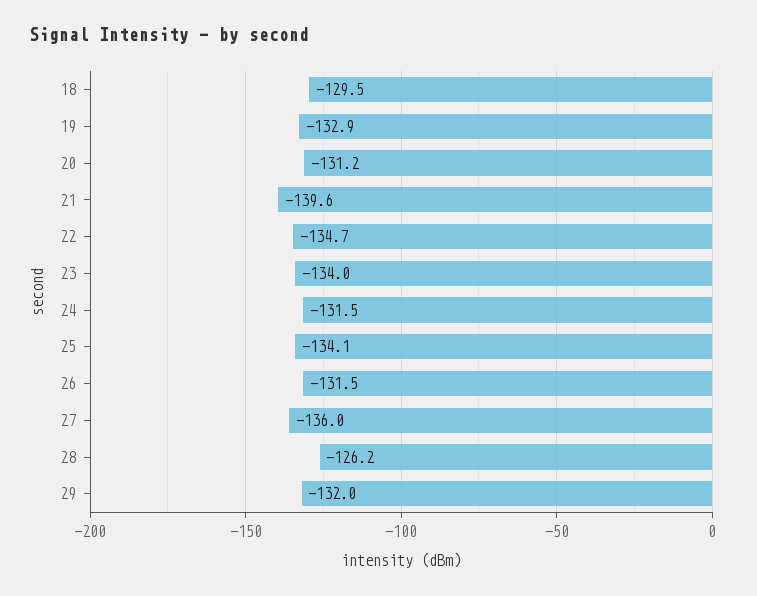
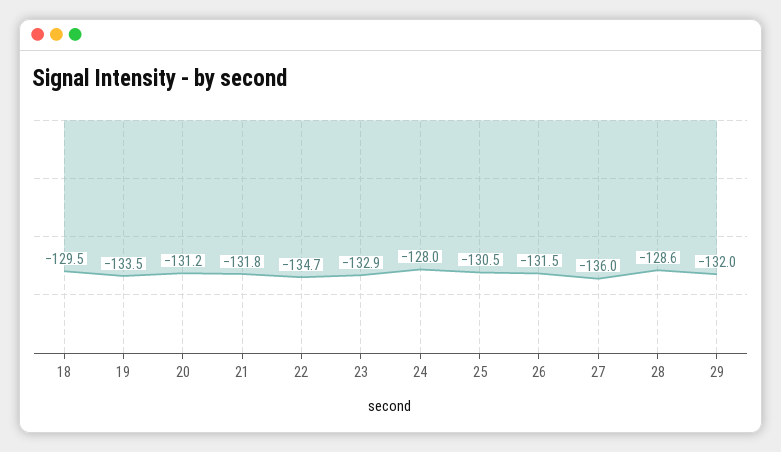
  {
    "18": -129.5,
-   "19": -132.9,
+   "19": -133.5,
    "20": -131.2,
-   "21": -139.6,
+   "21": -131.8,
    "22": -134.7,
-   "23": -134,
+   "23": -132.9,
-   "24": -131.5,
+   "24": -128,
-   "25": -134.1,
+   "25": -130.5,
    "26": -131.5,
    "27": -136,
-   "28": -126.2,
+   "28": -128.6,
    "29": -132
  }

